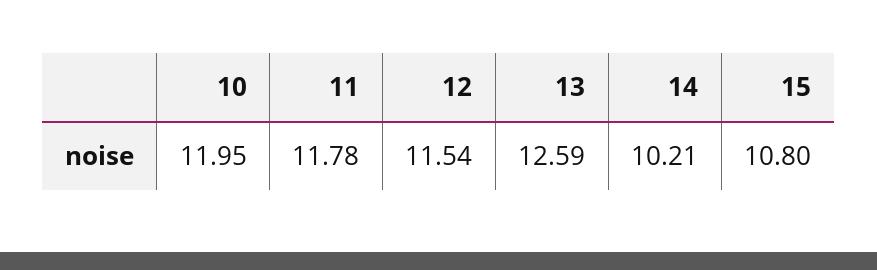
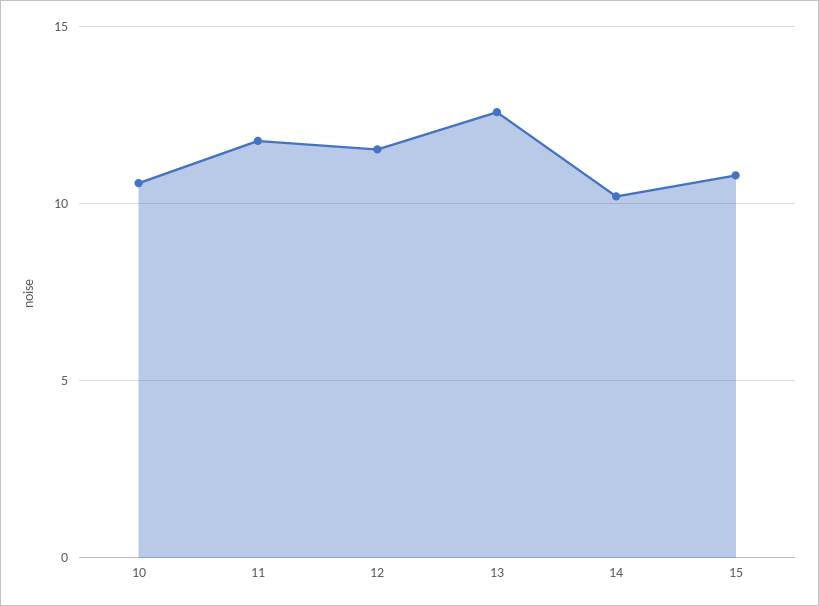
  {
-   "10": 11.95,
+   "10": 10.5,
    "11": 11.78,
    "12": 11.54,
    "13": 12.59,
    "14": 10.21,
    "15": 10.8
  }

